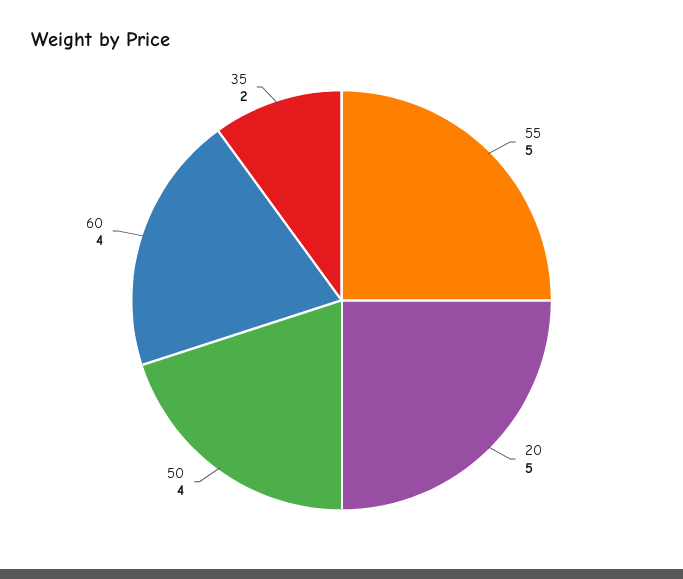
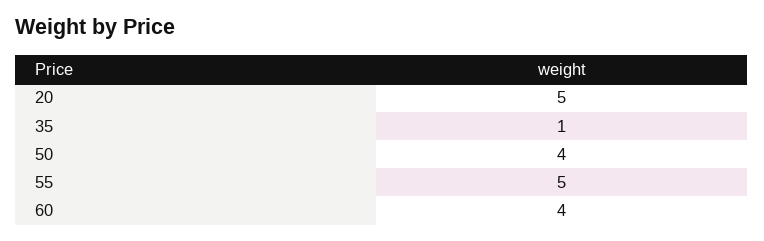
  {
    "55": 5,
    "20": 5,
    "50": 4,
    "60": 4,
-   "35": 2
+   "35": 1
  }

